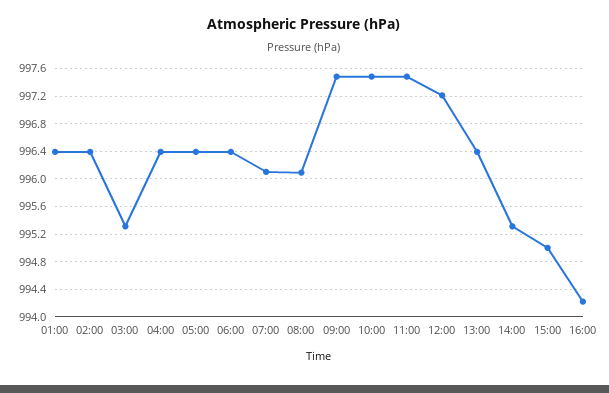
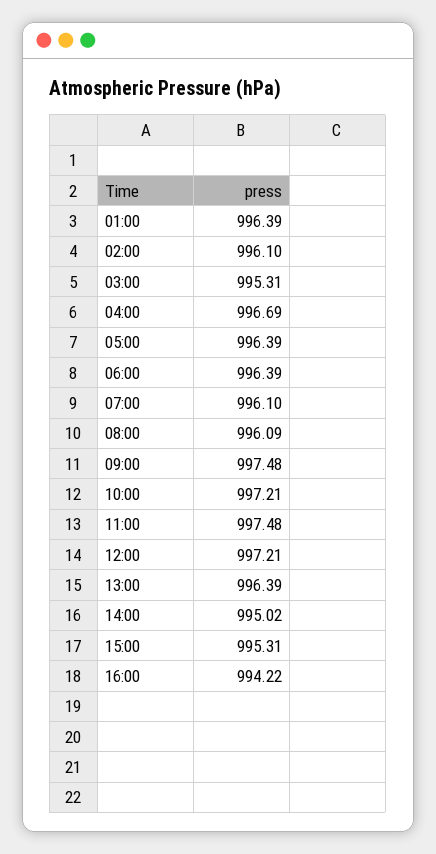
  {
    "01:00": 996.39,
-   "02:00": 996.4,
+   "02:00": 996.1,
    "03:00": 995.31,
-   "04:00": 996.4,
+   "04:00": 996.69,
    "05:00": 996.39,
    "06:00": 996.39,
    "07:00": 996.1,
    "08:00": 996.09,
    "09:00": 997.48,
-   "10:00": 997.5,
+   "10:00": 997.21,
    "11:00": 997.48,
    "12:00": 997.21,
    "13:00": 996.39,
-   "14:00": 995.3,
+   "14:00": 995.02,
-   "15:00": 995,
+   "15:00": 995.31,
    "16:00": 994.22
  }

